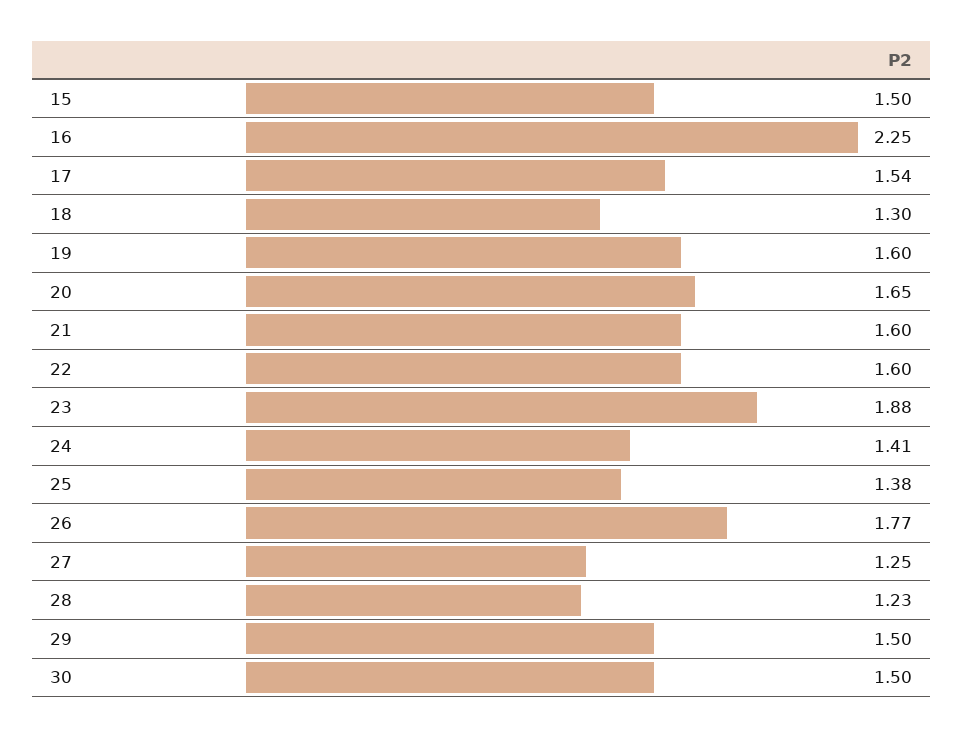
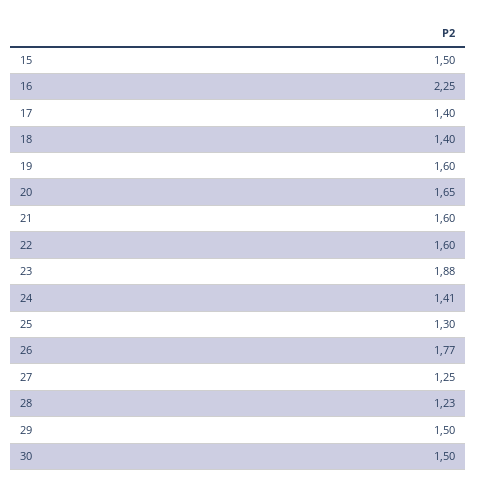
  {
    "15": 1.5,
    "16": 2.25,
-   "17": 1.54,
+   "17": 1.4,
-   "18": 1.3,
+   "18": 1.4,
    "19": 1.6,
    "20": 1.65,
    "21": 1.6,
    "22": 1.6,
    "23": 1.88,
    "24": 1.41,
-   "25": 1.38,
+   "25": 1.3,
    "26": 1.77,
    "27": 1.25,
    "28": 1.23,
    "29": 1.5,
    "30": 1.5
  }

